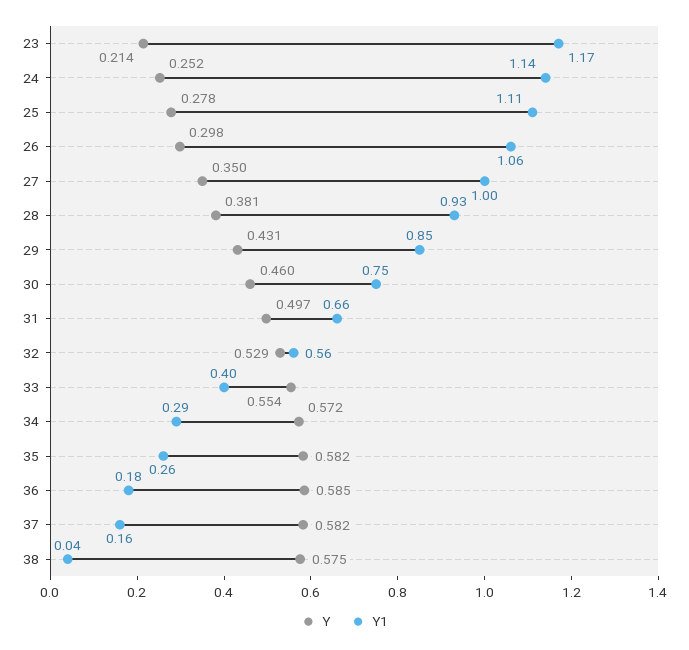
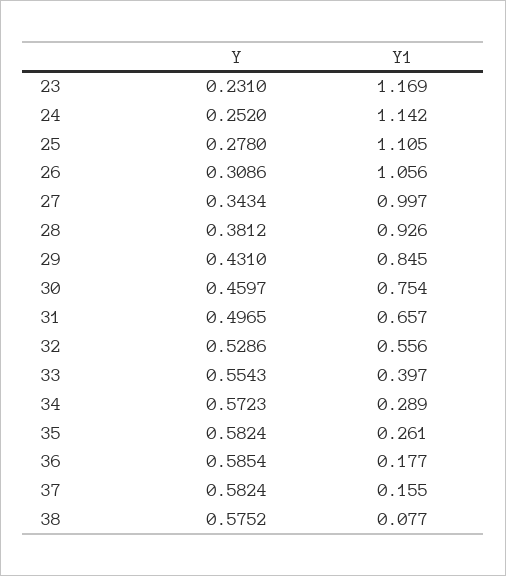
  {
    "Y": {
-     "23": 0.214,
+     "23": 0.231,
      "24": 0.252,
      "25": 0.278,
-     "26": 0.298,
+     "26": 0.3086,
-     "27": 0.35,
+     "27": 0.3434,
      "28": 0.3812,
      "29": 0.431,
      "30": 0.4597,
      "31": 0.4965,
      "32": 0.5286,
      "33": 0.5543,
      "34": 0.5723,
      "35": 0.5824,
      "36": 0.5854,
      "37": 0.5824,
      "38": 0.5752
    },
    "Y1": {
      "23": 1.169,
      "24": 1.142,
      "25": 1.105,
      "26": 1.056,
      "27": 0.997,
      "28": 0.926,
      "29": 0.845,
      "30": 0.754,
      "31": 0.657,
      "32": 0.556,
      "33": 0.397,
      "34": 0.289,
      "35": 0.261,
      "36": 0.177,
      "37": 0.155,
-     "38": 0.04
+     "38": 0.077
    }
  }

